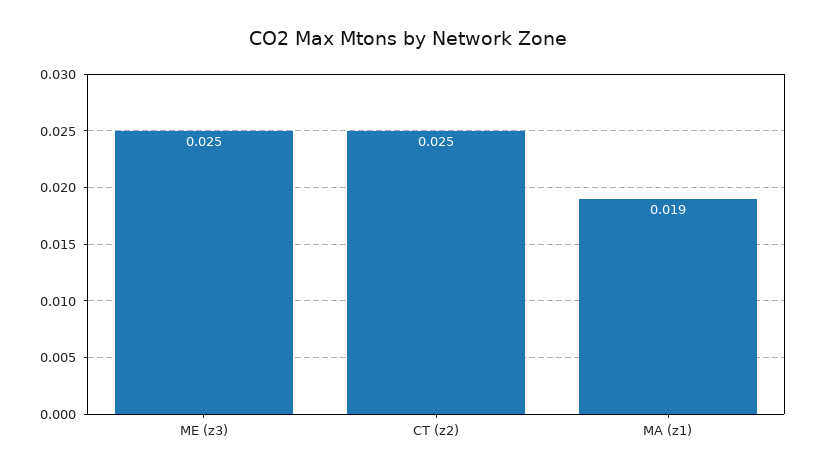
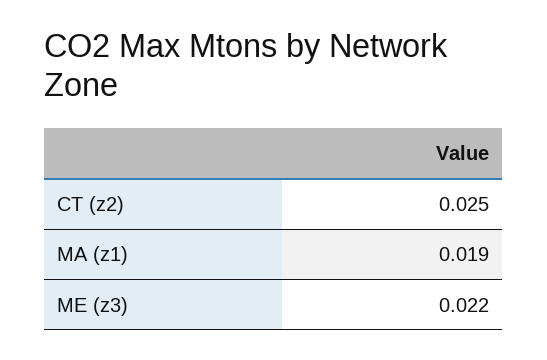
  {
-   "ME (z3)": 0.025,
+   "ME (z3)": 0.022,
    "CT (z2)": 0.025,
    "MA (z1)": 0.019
  }

